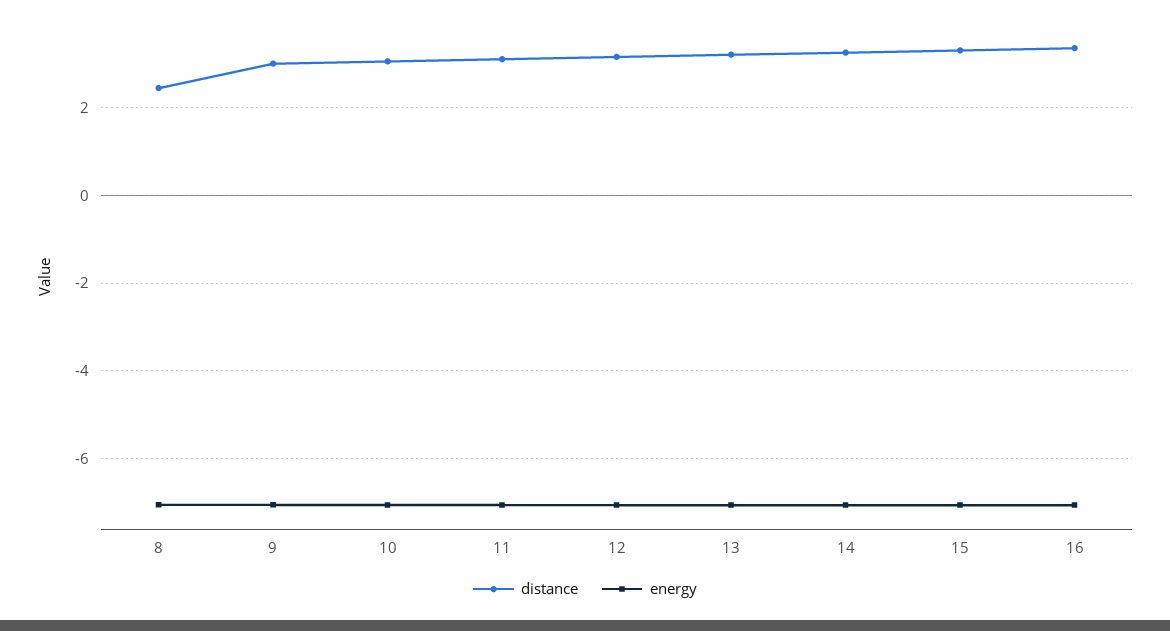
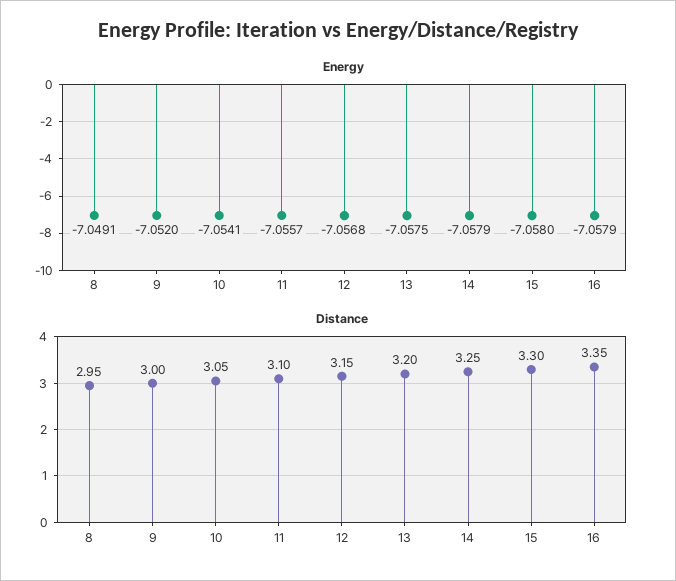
  {
    "distance": {
-     "8": 2.4,
+     "8": 2.95,
      "9": 3,
      "10": 3.05,
      "11": 3.1,
      "12": 3.15,
      "13": 3.2,
      "14": 3.25,
      "15": 3.3,
      "16": 3.35
    },
    "energy": {
      "8": -7.0491,
      "9": -7.052,
      "10": -7.0541,
      "11": -7.0557,
      "12": -7.0568,
      "13": -7.0575,
      "14": -7.0579,
      "15": -7.058,
      "16": -7.0579
    }
  }

